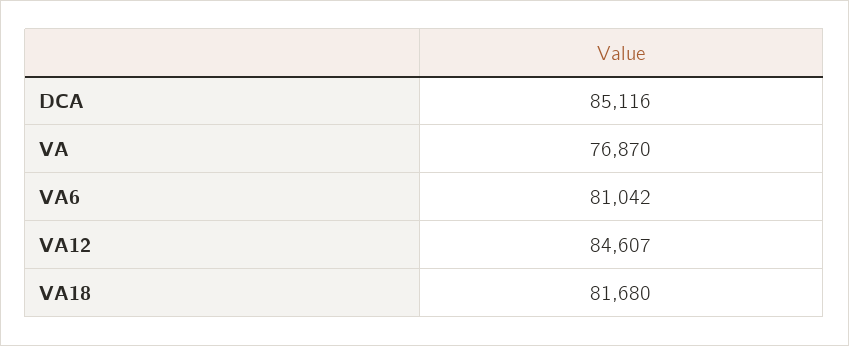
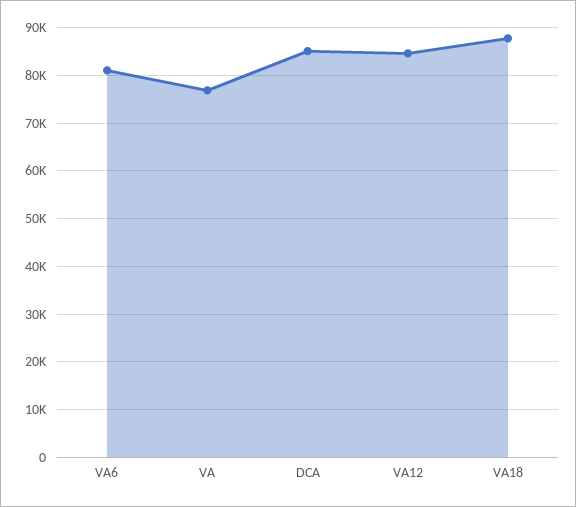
  {
    "DCA": 85116,
    "VA": 76870,
    "VA6": 81042,
    "VA12": 84607,
-   "VA18": 81680
+   "VA18": 88000
  }

